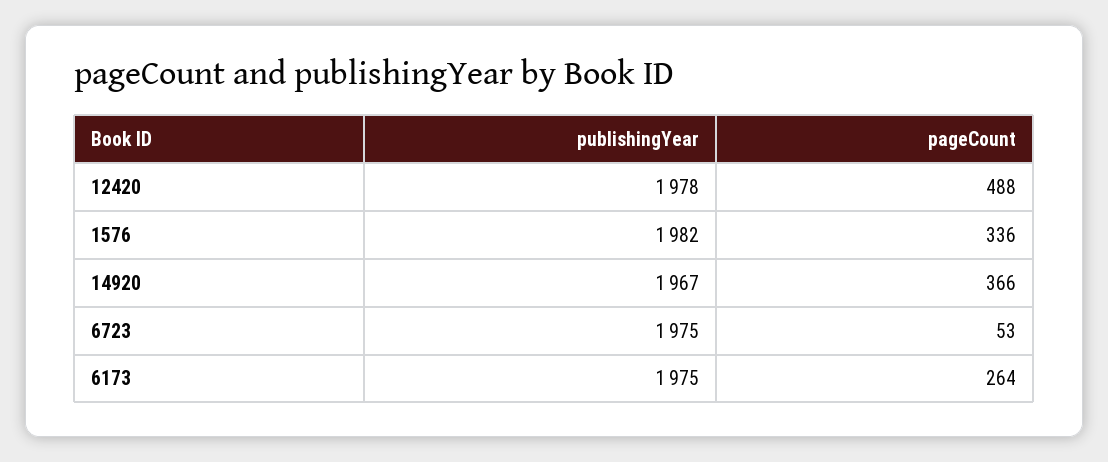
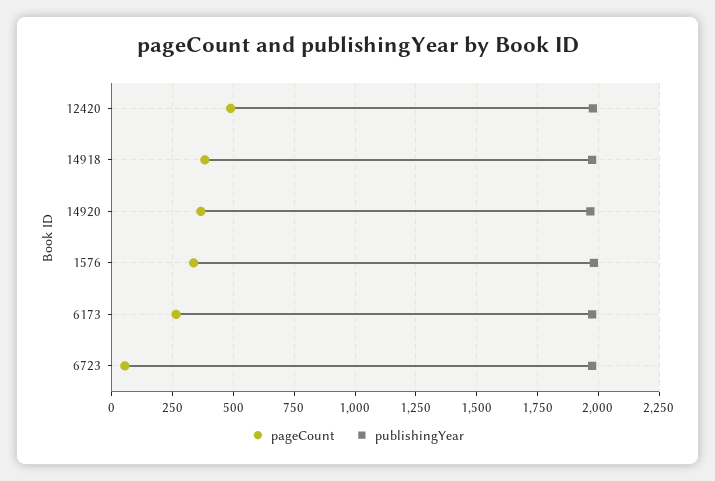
  {
    "publishingYear": {
      "12420": 1978,
      "1576": 1982,
      "14920": 1967,
      "6723": 1975,
-     "6173": 1975
+     "6173": 1975,
+     "14918": 1975
    },
    "pageCount": {
      "12420": 488,
      "1576": 336,
      "14920": 366,
      "6723": 53,
-     "6173": 264
+     "6173": 264,
+     "14918": 375
    }
  }

